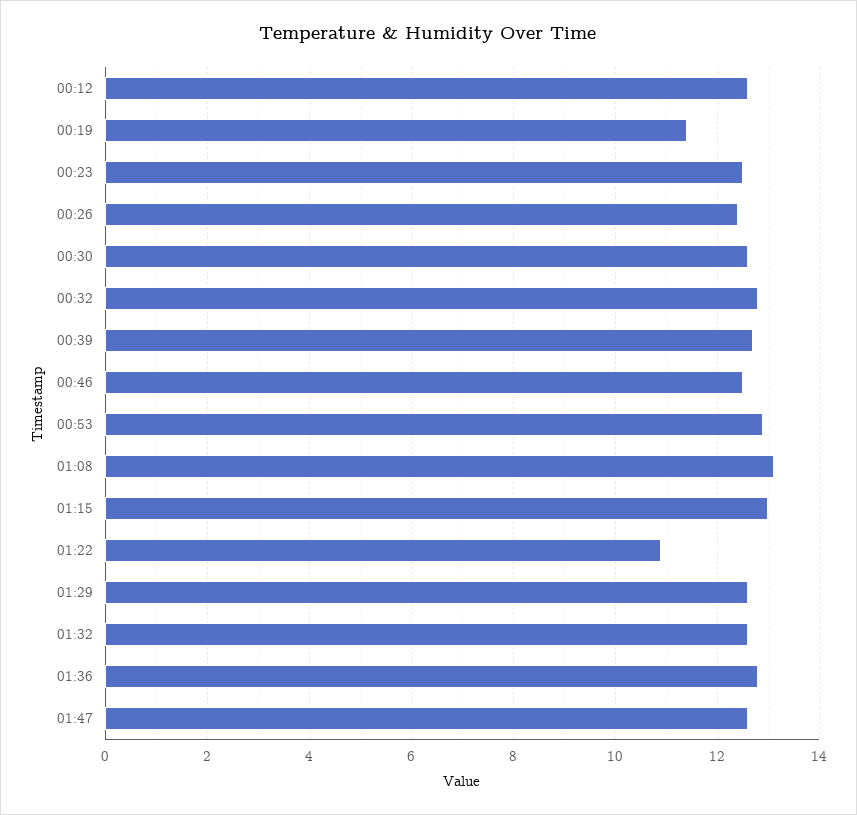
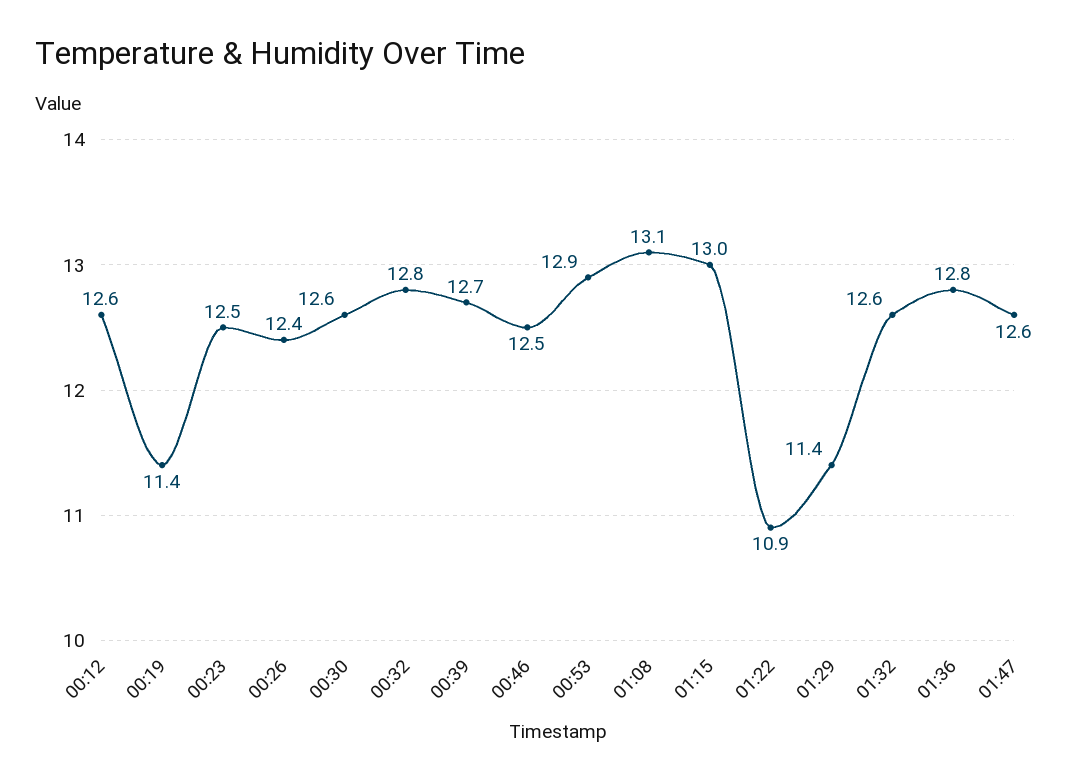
  {
    "00:12": 12.6,
    "00:19": 11.4,
    "00:23": 12.5,
    "00:26": 12.4,
    "00:30": 12.6,
    "00:32": 12.8,
    "00:39": 12.7,
    "00:46": 12.5,
    "00:53": 12.9,
    "01:08": 13.1,
    "01:15": 13,
    "01:22": 10.9,
-   "01:29": 12.5,
+   "01:29": 11.4,
    "01:32": 12.6,
    "01:36": 12.8,
    "01:47": 12.6
  }

